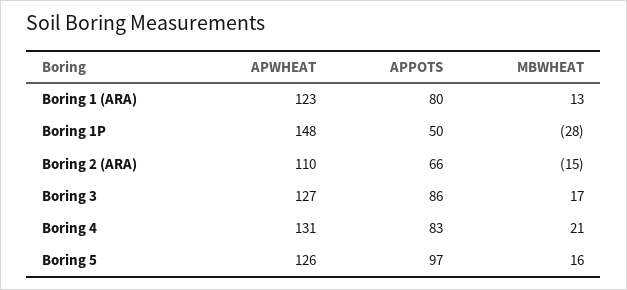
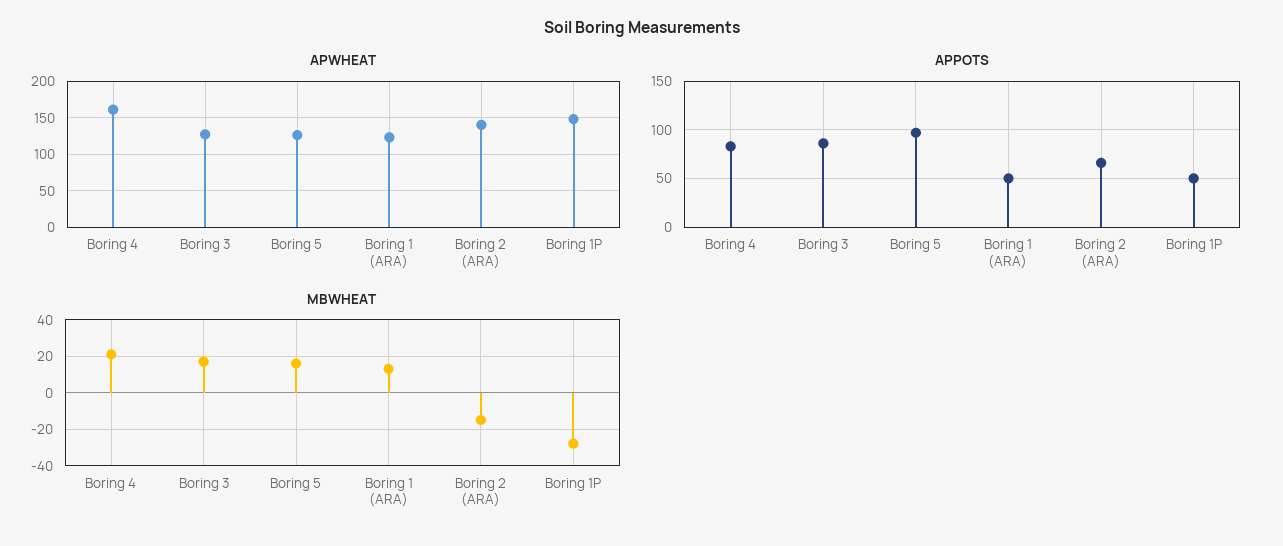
  {
    "APWHEAT": {
      "Boring 1 (ARA)": 123,
      "Boring 1P": 148,
-     "Boring 2 (ARA)": 110,
+     "Boring 2 (ARA)": 140,
      "Boring 3": 127,
-     "Boring 4": 131,
+     "Boring 4": 160,
      "Boring 5": 126
    },
    "APPOTS": {
-     "Boring 1 (ARA)": 80,
+     "Boring 1 (ARA)": 50,
      "Boring 1P": 50,
      "Boring 2 (ARA)": 66,
      "Boring 3": 86,
      "Boring 4": 83,
      "Boring 5": 97
    },
    "MBWHEAT": {
      "Boring 1 (ARA)": 13,
      "Boring 1P": -28,
      "Boring 2 (ARA)": -15,
      "Boring 3": 17,
      "Boring 4": 21,
      "Boring 5": 16
    }
  }

